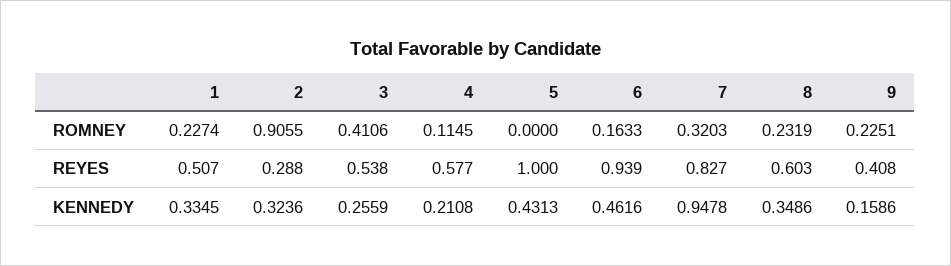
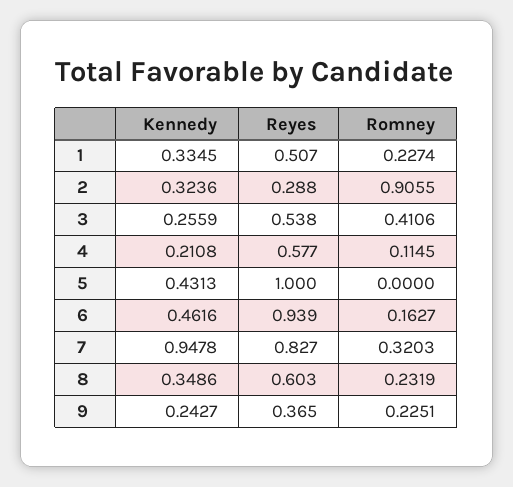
  {
    "1": {
      "ROMNEY": 0.2274,
      "REYES": 0.507,
      "KENNEDY": 0.3345
    },
    "2": {
      "ROMNEY": 0.9055,
      "REYES": 0.288,
      "KENNEDY": 0.3236
    },
    "3": {
      "ROMNEY": 0.4106,
      "REYES": 0.538,
      "KENNEDY": 0.2559
    },
    "4": {
      "ROMNEY": 0.1145,
      "REYES": 0.577,
      "KENNEDY": 0.2108
    },
    "5": {
      "ROMNEY": 0,
      "REYES": 1,
      "KENNEDY": 0.4313
    },
    "6": {
-     "ROMNEY": 0.1633,
+     "ROMNEY": 0.1627,
      "REYES": 0.939,
      "KENNEDY": 0.4616
    },
    "7": {
      "ROMNEY": 0.3203,
      "REYES": 0.827,
      "KENNEDY": 0.9478
    },
    "8": {
      "ROMNEY": 0.2319,
      "REYES": 0.603,
      "KENNEDY": 0.3486
    },
    "9": {
      "ROMNEY": 0.2251,
-     "REYES": 0.408,
+     "REYES": 0.365,
-     "KENNEDY": 0.1586
+     "KENNEDY": 0.2427
    }
  }

